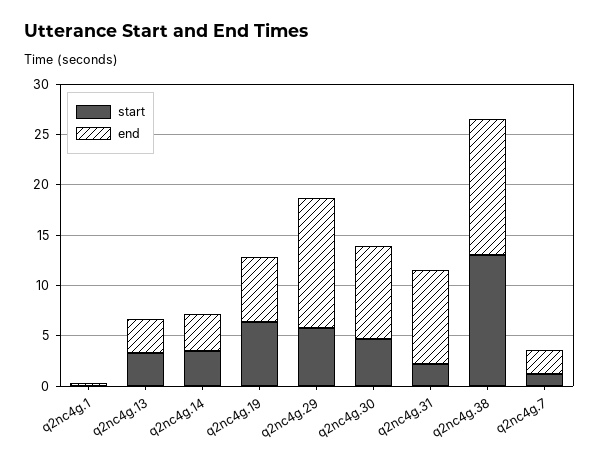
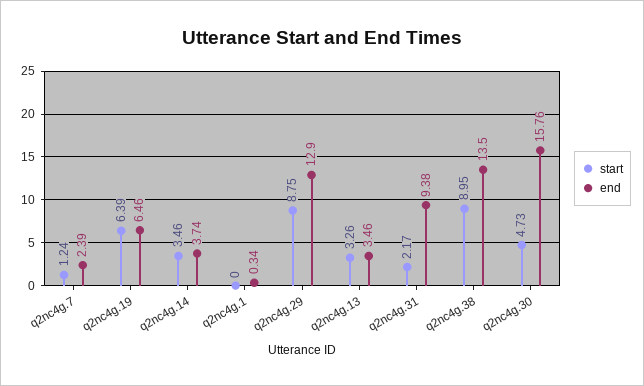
  {
    "start": {
      "q2nc4g.1": 0,
      "q2nc4g.13": 3.26,
      "q2nc4g.14": 3.46,
      "q2nc4g.19": 6.39,
-     "q2nc4g.29": 6,
+     "q2nc4g.29": 8.75,
      "q2nc4g.30": 4.73,
      "q2nc4g.31": 2.17,
-     "q2nc4g.38": 13,
+     "q2nc4g.38": 8.95,
      "q2nc4g.7": 1.24
    },
    "end": {
      "q2nc4g.1": 0.34,
      "q2nc4g.13": 3.46,
      "q2nc4g.14": 3.74,
      "q2nc4g.19": 6.46,
      "q2nc4g.29": 12.9,
-     "q2nc4g.30": 9,
+     "q2nc4g.30": 15.76,
      "q2nc4g.31": 9.38,
      "q2nc4g.38": 13.5,
      "q2nc4g.7": 2.39
    }
  }

